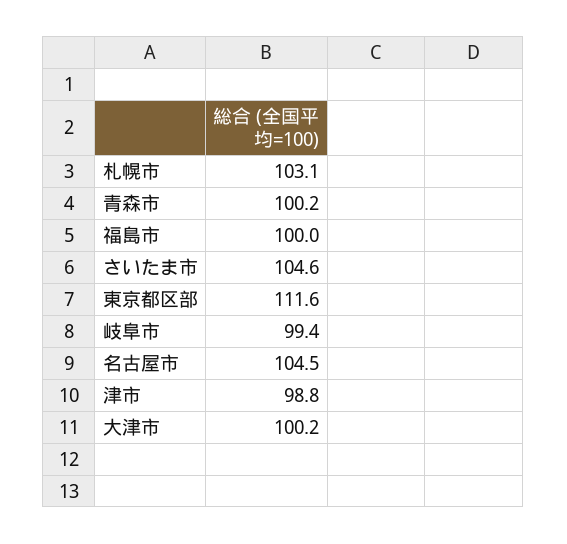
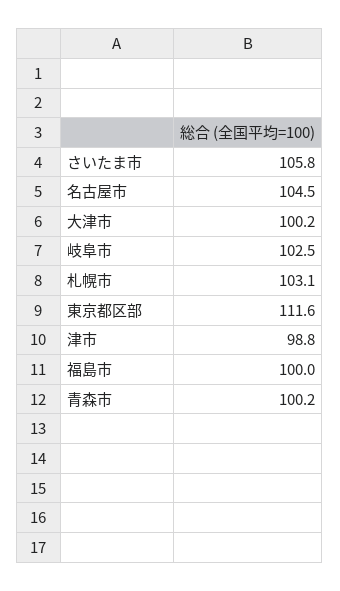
  {
    "札幌市": 103.1,
    "青森市": 100.2,
    "福島市": 100,
-   "さいたま市": 104.6,
+   "さいたま市": 105.8,
    "東京都区部": 111.6,
-   "岐阜市": 99.4,
+   "岐阜市": 102.5,
    "名古屋市": 104.5,
    "津市": 98.8,
    "大津市": 100.2
  }

